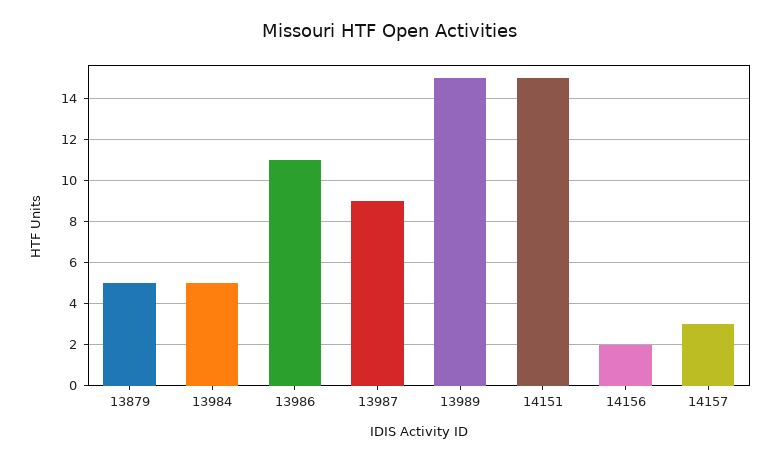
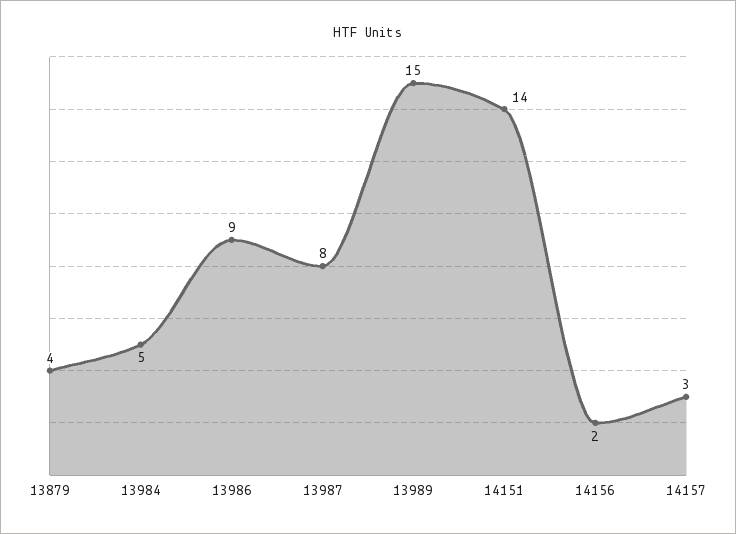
  {
-   "13879": 5,
+   "13879": 4,
    "13984": 5,
-   "13986": 11,
+   "13986": 9,
-   "13987": 9,
+   "13987": 8,
    "13989": 15,
-   "14151": 15,
+   "14151": 14,
    "14156": 2,
    "14157": 3
  }

